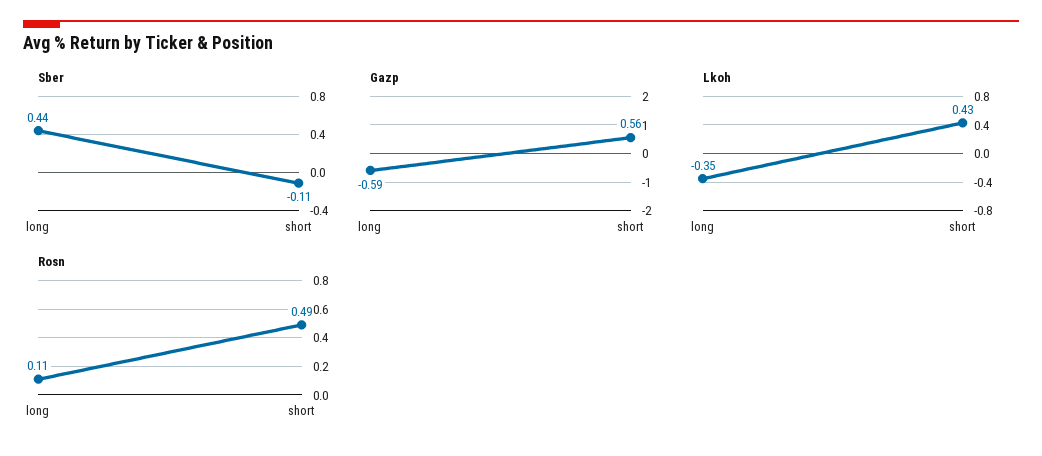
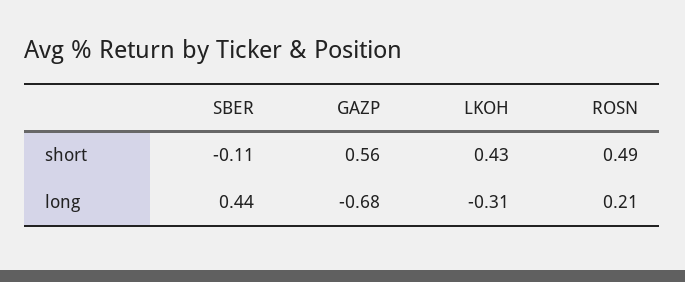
  {
    "Sber": {
      "long": 0.44,
      "short": -0.11
    },
    "Gazp": {
-     "long": -0.59,
+     "long": -0.68,
      "short": 0.56
    },
    "Lkoh": {
-     "long": -0.35,
+     "long": -0.31,
      "short": 0.43
    },
    "Rosn": {
-     "long": 0.11,
+     "long": 0.21,
      "short": 0.49
    }
  }

